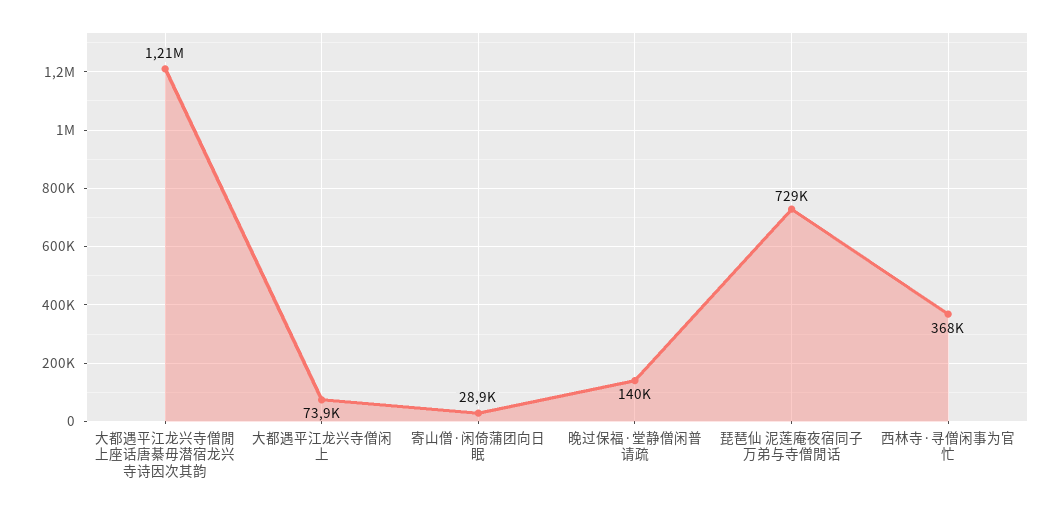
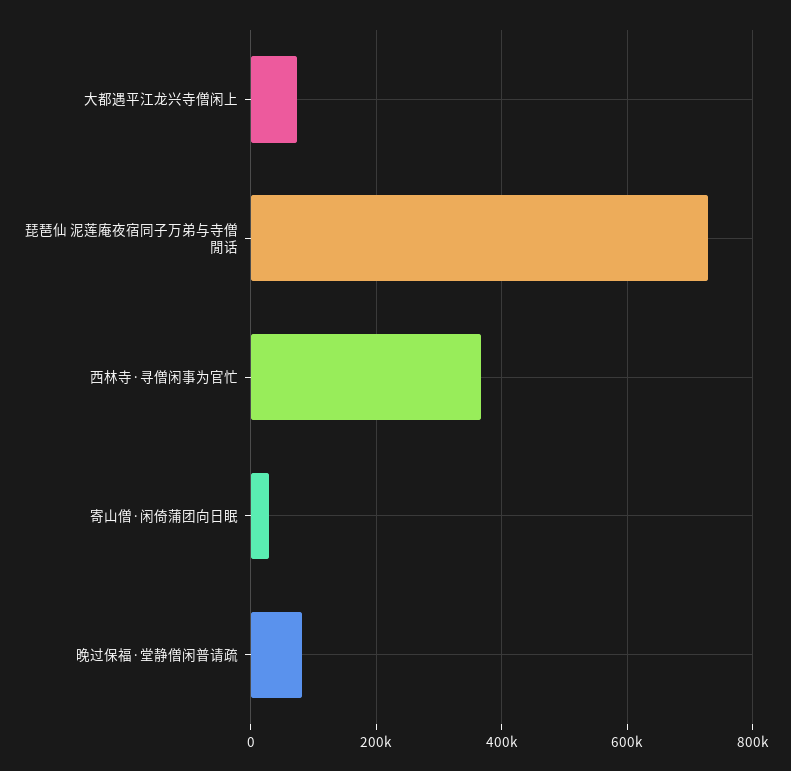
  {
-   "大都遇平江龙兴寺僧閒上座话唐綦毋潜宿龙兴寺诗因次其韵": 1210000,
    "大都遇平江龙兴寺僧闲上": 73900,
    "寄山僧·闲倚蒲团向日眠": 28900,
-   "晚过保福·堂静僧闲普请疏": 140000,
+   "晚过保福·堂静僧闲普请疏": 80000,
    "琵琶仙 泥莲庵夜宿同子万弟与寺僧閒话": 729000,
    "西林寺·寻僧闲事为官忙": 368000
  }

